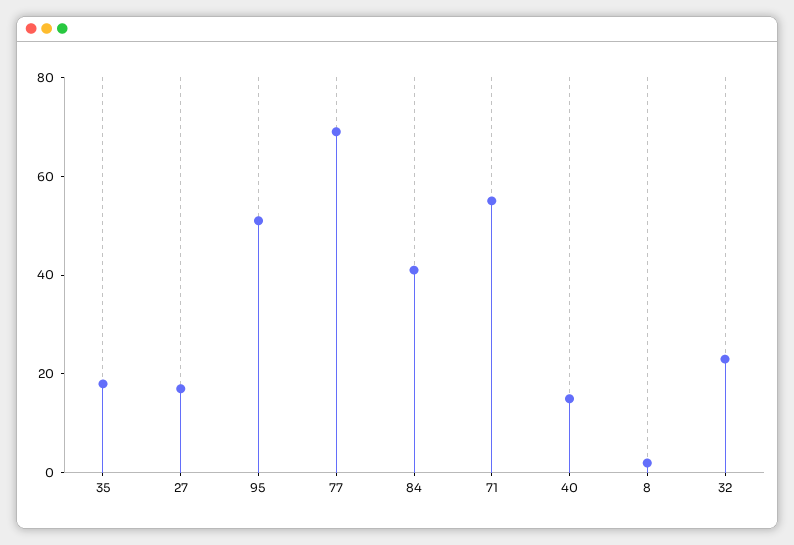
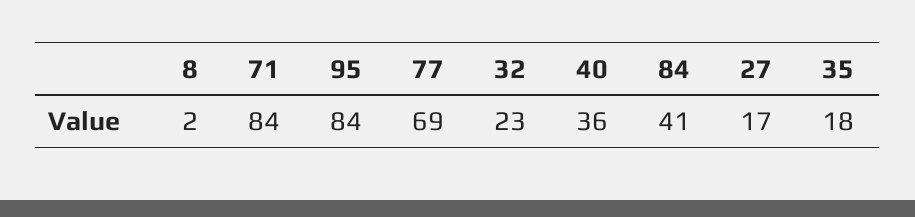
  {
    "35": 18,
    "27": 17,
-   "95": 50,
+   "95": 84,
    "77": 69,
    "84": 41,
-   "71": 55,
+   "71": 84,
-   "40": 15,
+   "40": 36,
    "8": 2,
    "32": 23
  }

